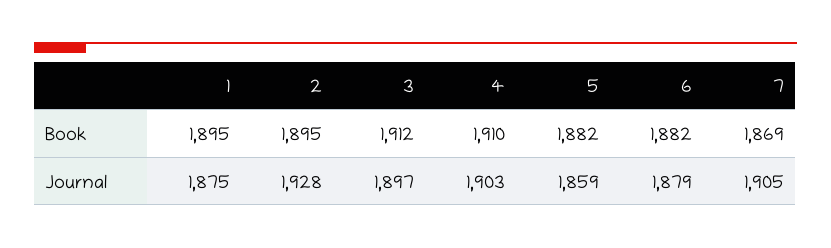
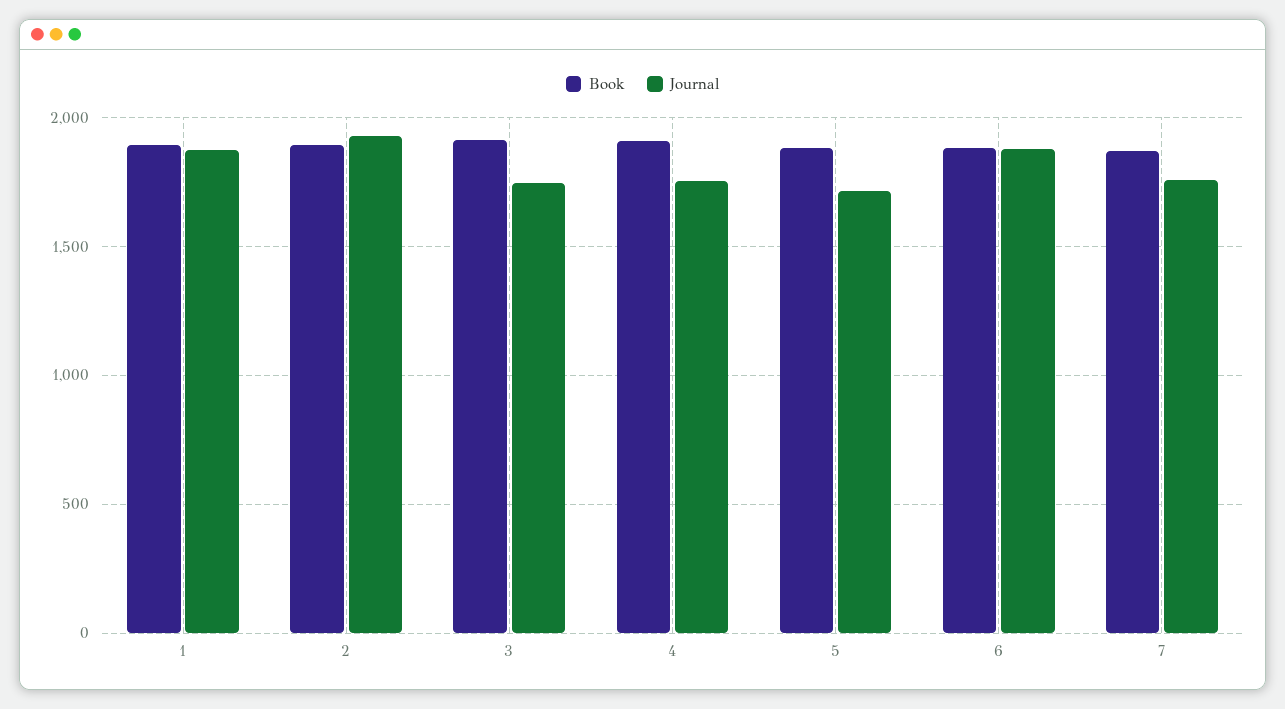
  {
    "Book": {
      "1": 1895,
      "2": 1895,
      "3": 1912,
      "4": 1910,
      "5": 1882,
      "6": 1882,
      "7": 1869
    },
    "Journal": {
      "1": 1875,
      "2": 1928,
-     "3": 1897,
+     "3": 1750,
-     "4": 1903,
+     "4": 1750,
-     "5": 1859,
+     "5": 1700,
      "6": 1879,
-     "7": 1905
+     "7": 1750
    }
  }

